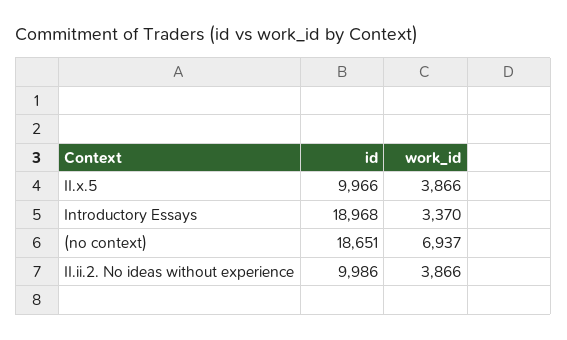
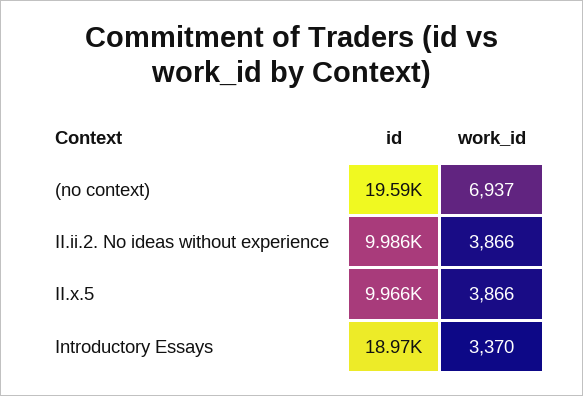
  {
    "id": {
      "II.x.5": 9966,
      "Introductory Essays": 18968,
-     "(no context)": 18651,
+     "(no context)": 19590,
      "II.ii.2. No ideas without experience": 9986
    },
    "work_id": {
      "II.x.5": 3866,
      "Introductory Essays": 3370,
      "(no context)": 6937,
      "II.ii.2. No ideas without experience": 3866
    }
  }

